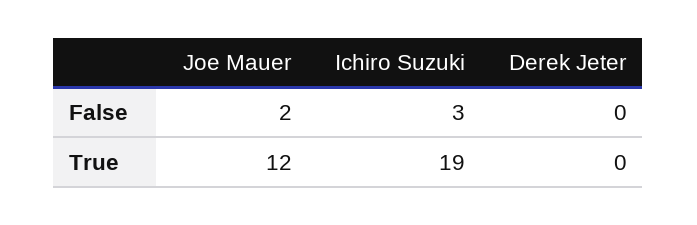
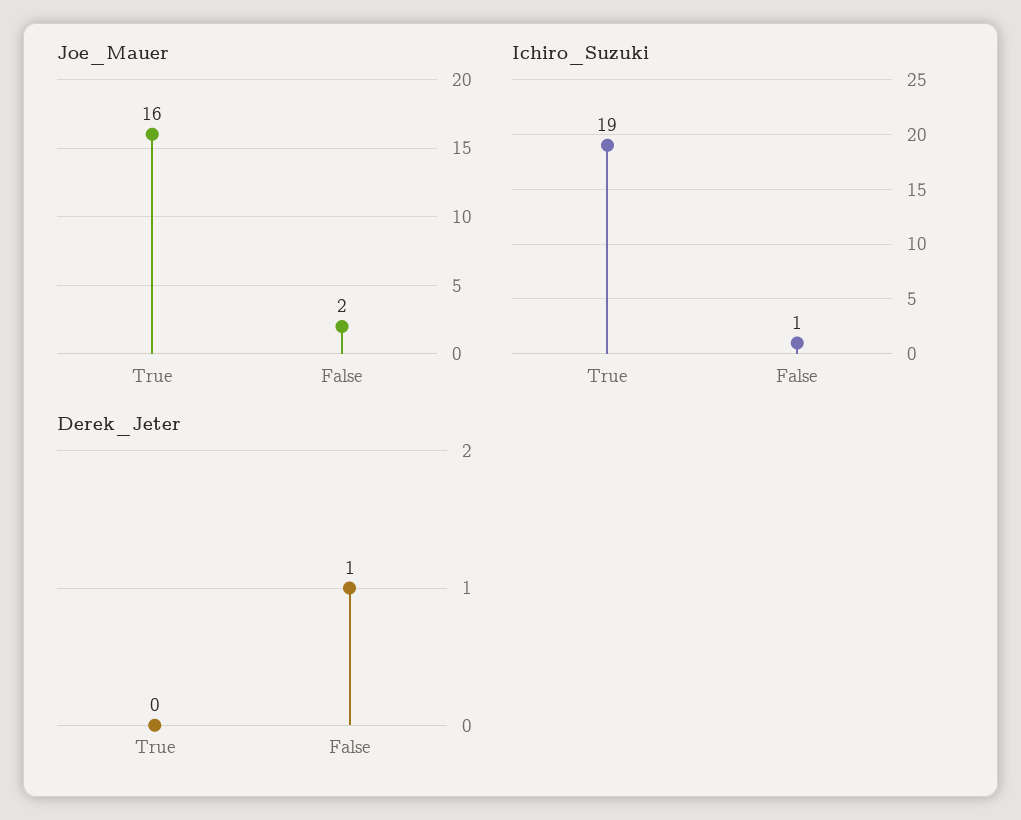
  {
    "Joe Mauer": {
      "False": 2,
-     "True": 12
+     "True": 16
    },
    "Ichiro Suzuki": {
-     "False": 3,
+     "False": 1,
      "True": 19
    },
    "Derek Jeter": {
-     "False": 0,
+     "False": 1,
      "True": 0
    }
  }

